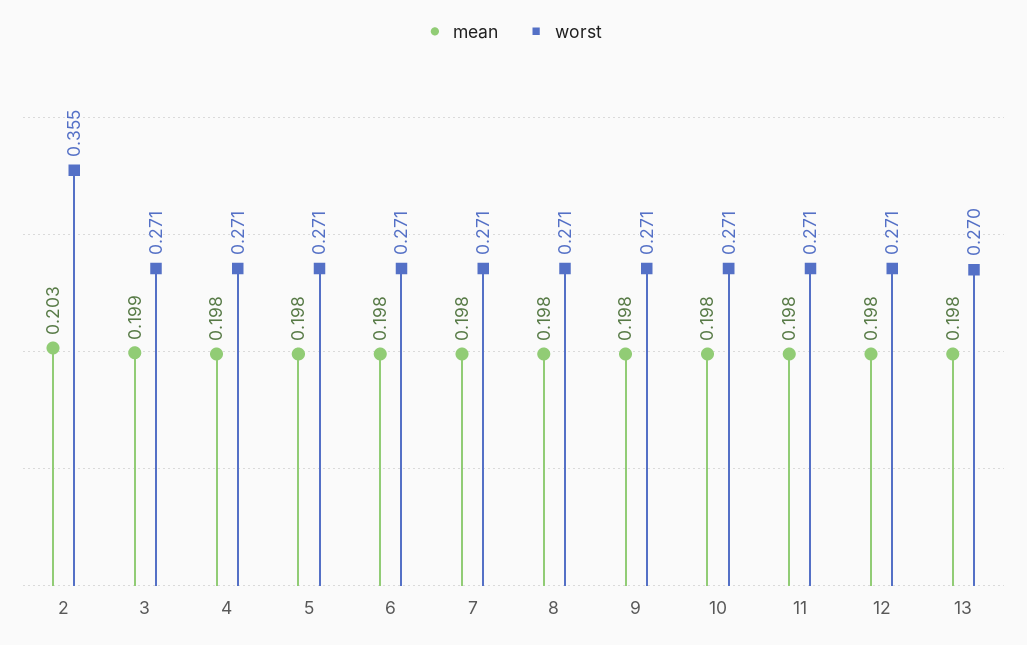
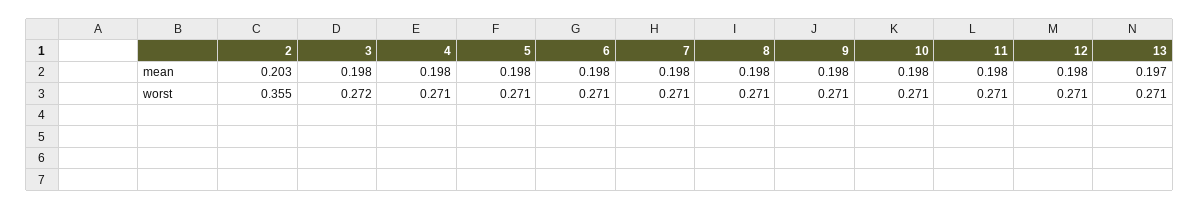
  {
    "mean": {
      "2": 0.203,
-     "3": 0.199,
+     "3": 0.198,
      "4": 0.198,
      "5": 0.198,
      "6": 0.198,
      "7": 0.198,
      "8": 0.198,
      "9": 0.198,
      "10": 0.198,
      "11": 0.198,
      "12": 0.198,
-     "13": 0.198
+     "13": 0.197
    },
    "worst": {
      "2": 0.355,
-     "3": 0.271,
+     "3": 0.272,
      "4": 0.271,
      "5": 0.271,
      "6": 0.271,
      "7": 0.271,
      "8": 0.271,
      "9": 0.271,
      "10": 0.271,
      "11": 0.271,
      "12": 0.271,
-     "13": 0.27
+     "13": 0.271
    }
  }

